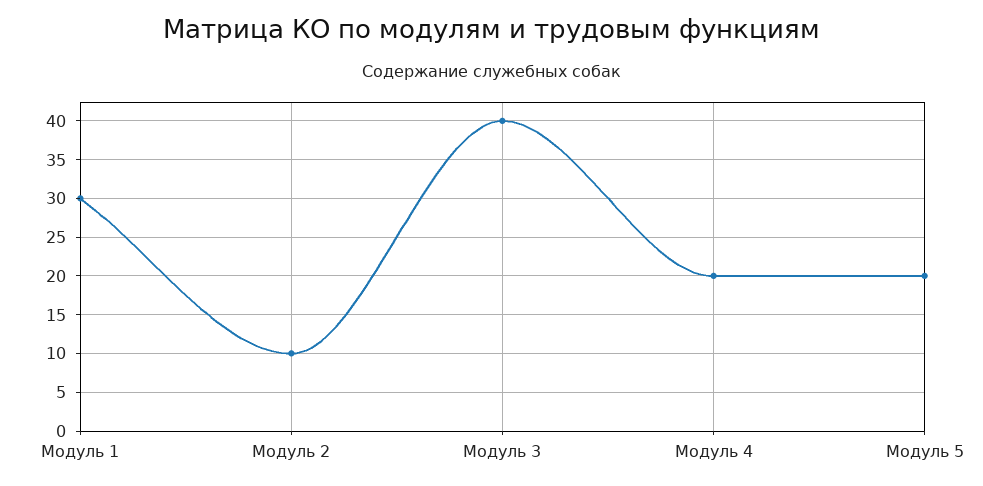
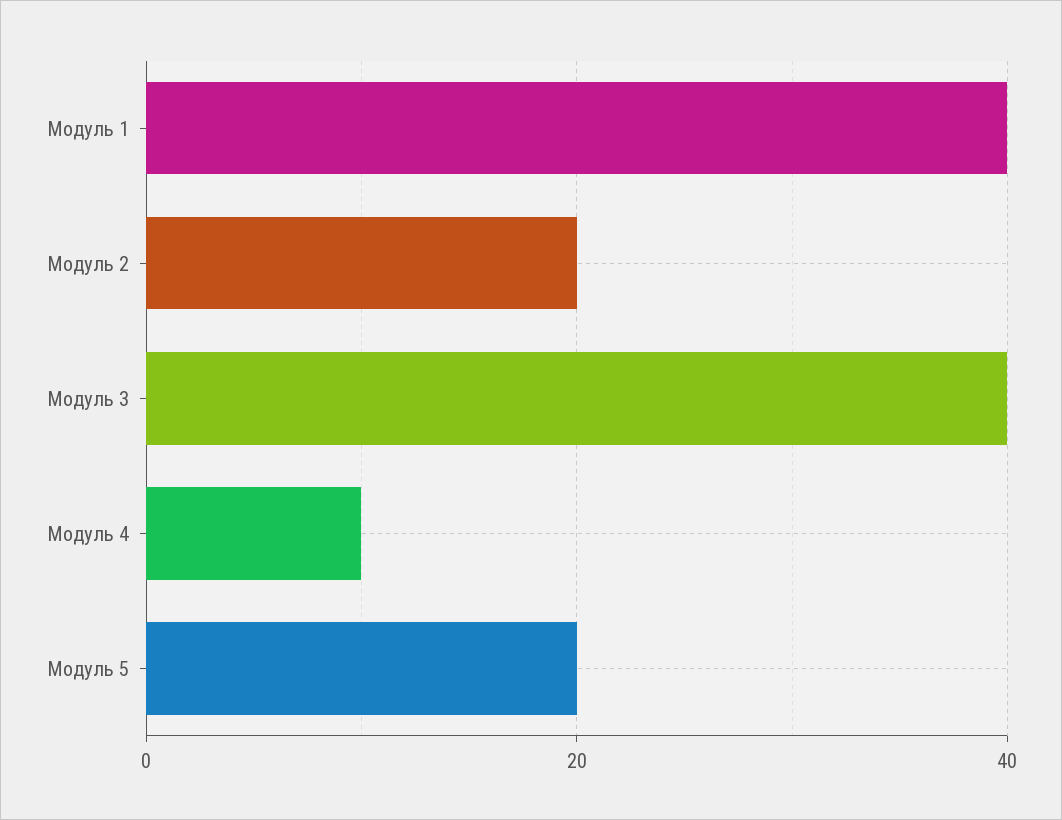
  {
-   "Модуль 1": 30,
+   "Модуль 1": 40,
-   "Модуль 2": 10,
+   "Модуль 2": 20,
    "Модуль 3": 40,
-   "Модуль 4": 20,
+   "Модуль 4": 10,
    "Модуль 5": 20
  }

